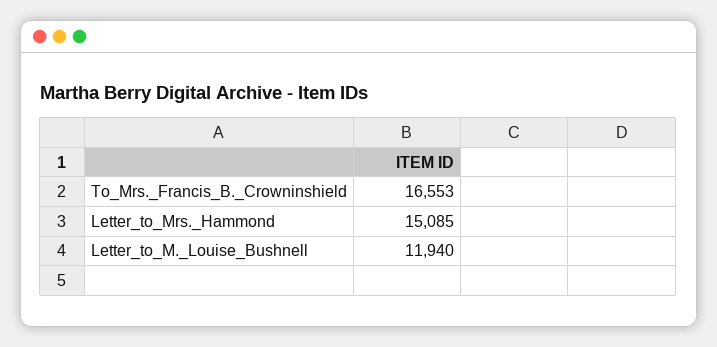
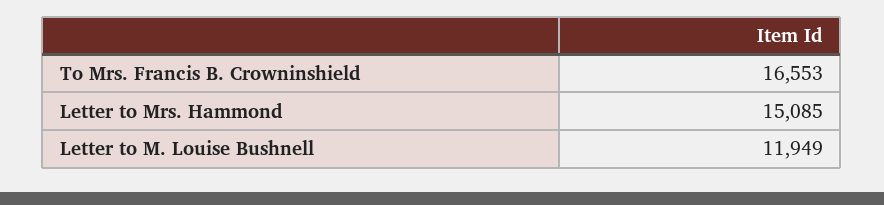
  {
    "To_Mrs._Francis_B._Crowninshield": 16553,
    "Letter_to_Mrs._Hammond": 15085,
-   "Letter_to_M._Louise_Bushnell": 11940
+   "Letter_to_M._Louise_Bushnell": 11949
  }

